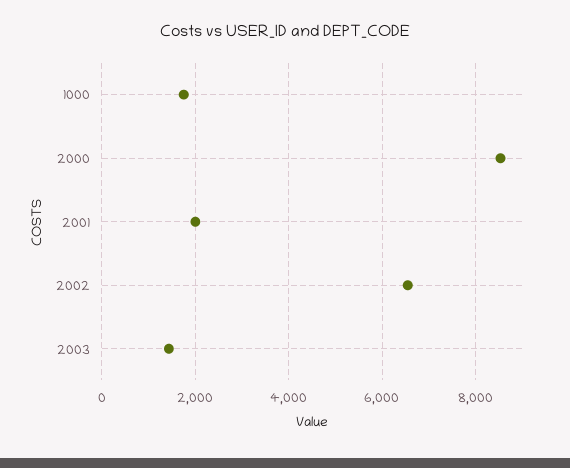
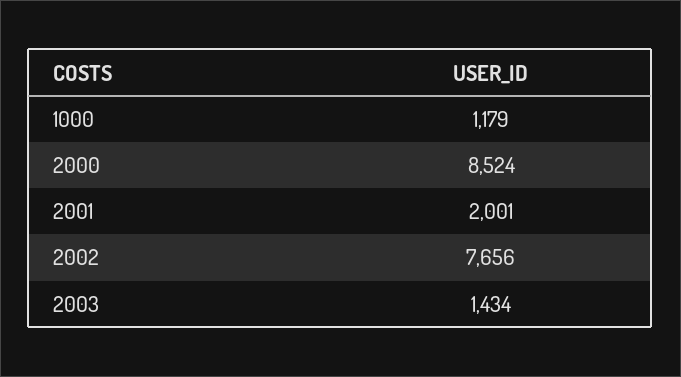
  {
-   "1000": 1800,
+   "1000": 1179,
    "2000": 8524,
    "2001": 2001,
-   "2002": 6600,
+   "2002": 7656,
    "2003": 1434
  }

